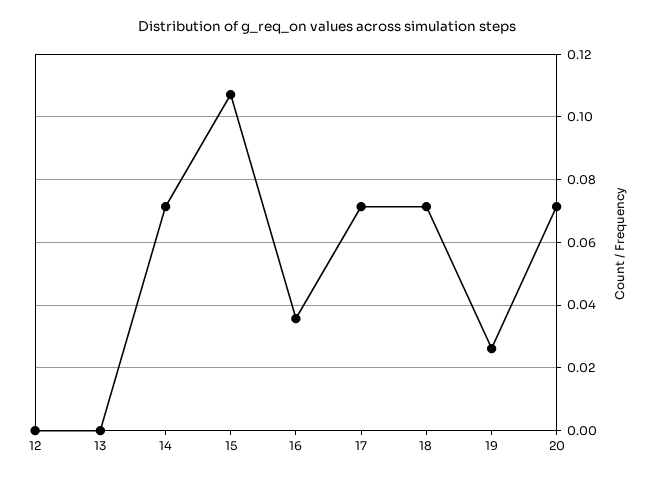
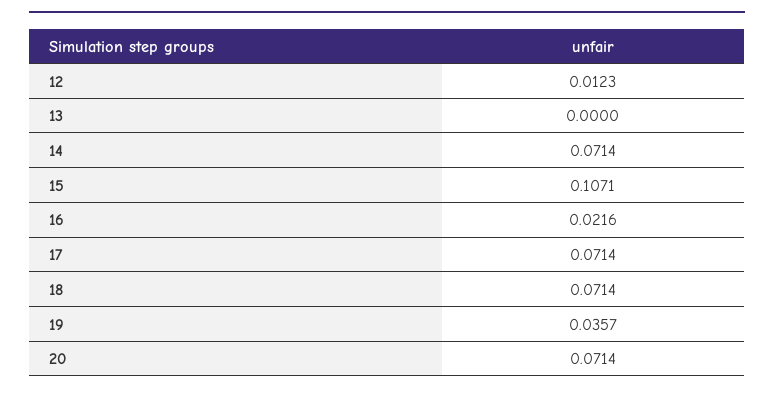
  {
-   "12": 0,
+   "12": 0.0123,
    "13": 0,
    "14": 0.0714,
    "15": 0.1071,
-   "16": 0.036,
+   "16": 0.0216,
    "17": 0.0714,
    "18": 0.0714,
-   "19": 0.026,
+   "19": 0.0357,
    "20": 0.0714
  }

